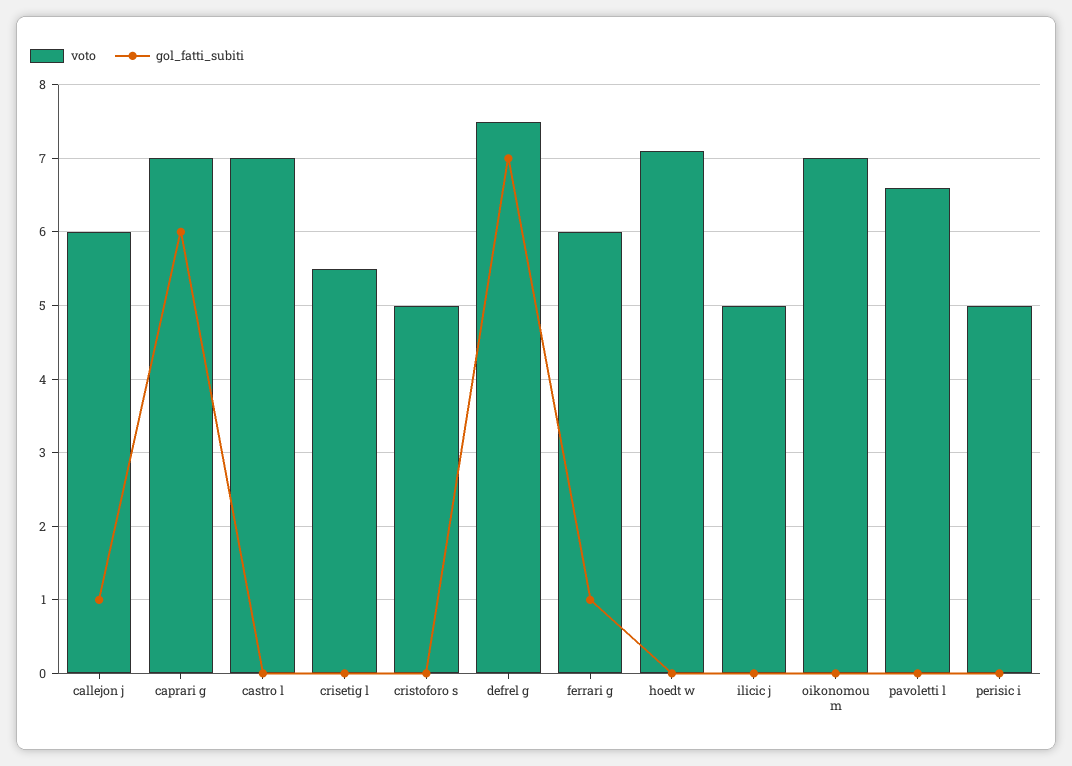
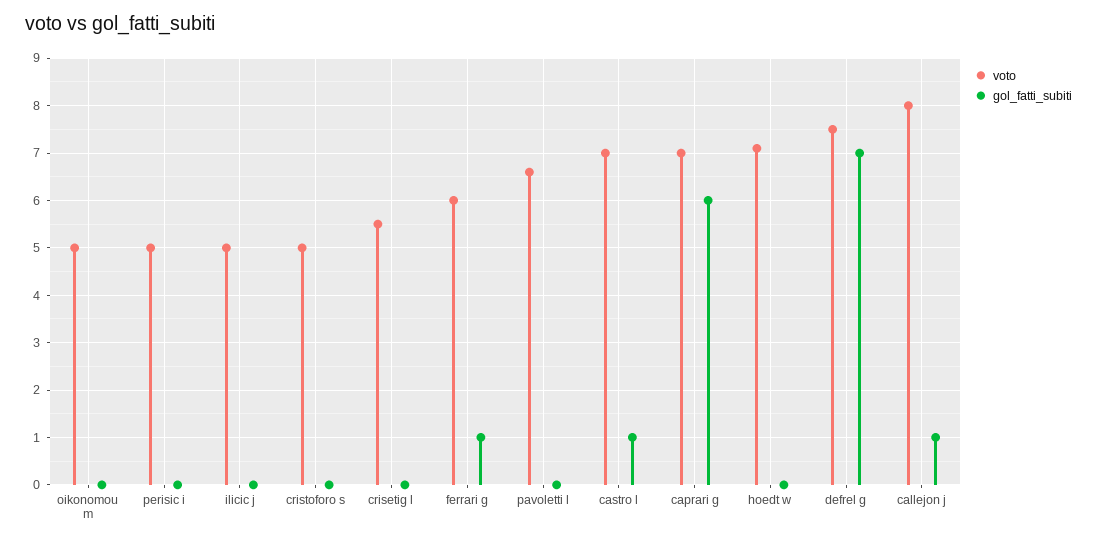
  {
    "voto": {
-     "callejon j": 6,
+     "callejon j": 8,
      "caprari g": 7,
      "castro l": 7,
      "crisetig l": 5.5,
      "cristoforo s": 5,
      "defrel g": 7.5,
      "ferrari g": 6,
      "hoedt w": 7.1,
      "ilicic j": 5,
-     "oikonomou m": 7,
+     "oikonomou m": 5,
      "pavoletti l": 6.6,
      "perisic i": 5
    },
    "gol_fatti_subiti": {
      "callejon j": 1,
      "caprari g": 6,
-     "castro l": 0,
+     "castro l": 1,
      "crisetig l": 0,
      "cristoforo s": 0,
      "defrel g": 7,
      "ferrari g": 1,
      "hoedt w": 0,
      "ilicic j": 0,
      "oikonomou m": 0,
      "pavoletti l": 0,
      "perisic i": 0
    }
  }

